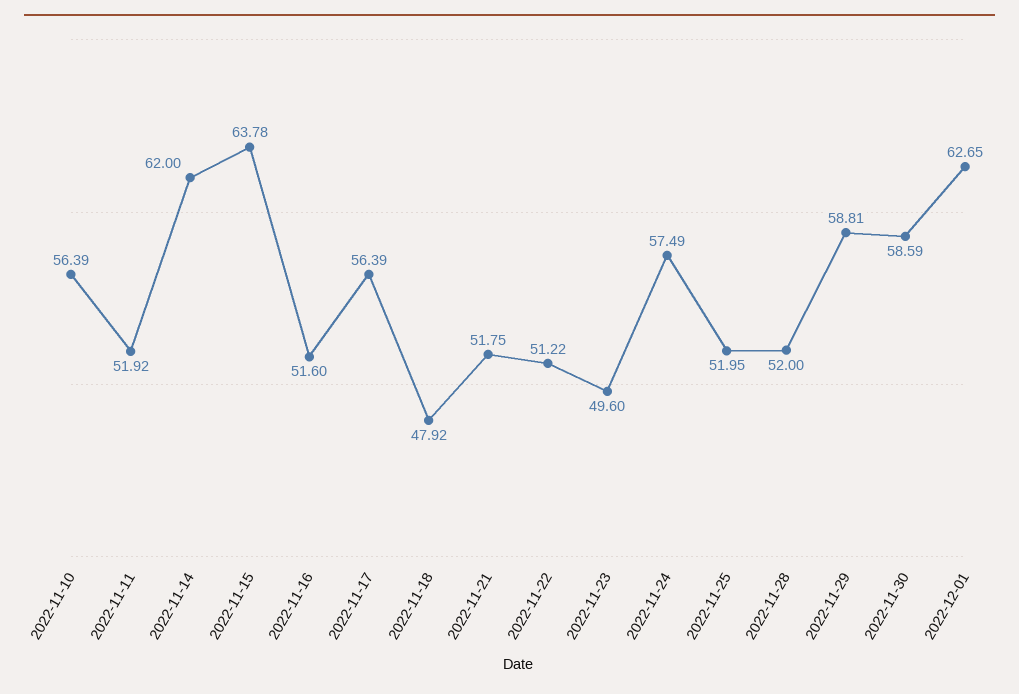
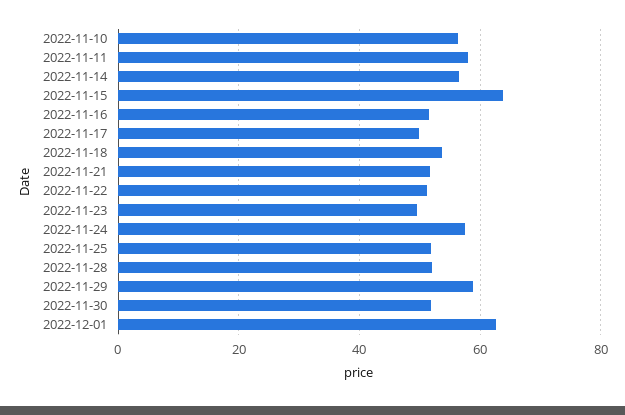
  {
    "2022-11-10": 56.39,
-   "2022-11-11": 51.92,
+   "2022-11-11": 58,
-   "2022-11-14": 62,
+   "2022-11-14": 56,
    "2022-11-15": 63.78,
    "2022-11-16": 51.6,
-   "2022-11-17": 56.39,
+   "2022-11-17": 50,
-   "2022-11-18": 47.92,
+   "2022-11-18": 54,
    "2022-11-21": 51.75,
    "2022-11-22": 51.22,
    "2022-11-23": 49.6,
    "2022-11-24": 57.49,
    "2022-11-25": 51.95,
    "2022-11-28": 52,
    "2022-11-29": 58.81,
-   "2022-11-30": 58.59,
+   "2022-11-30": 52,
    "2022-12-01": 62.65
  }

